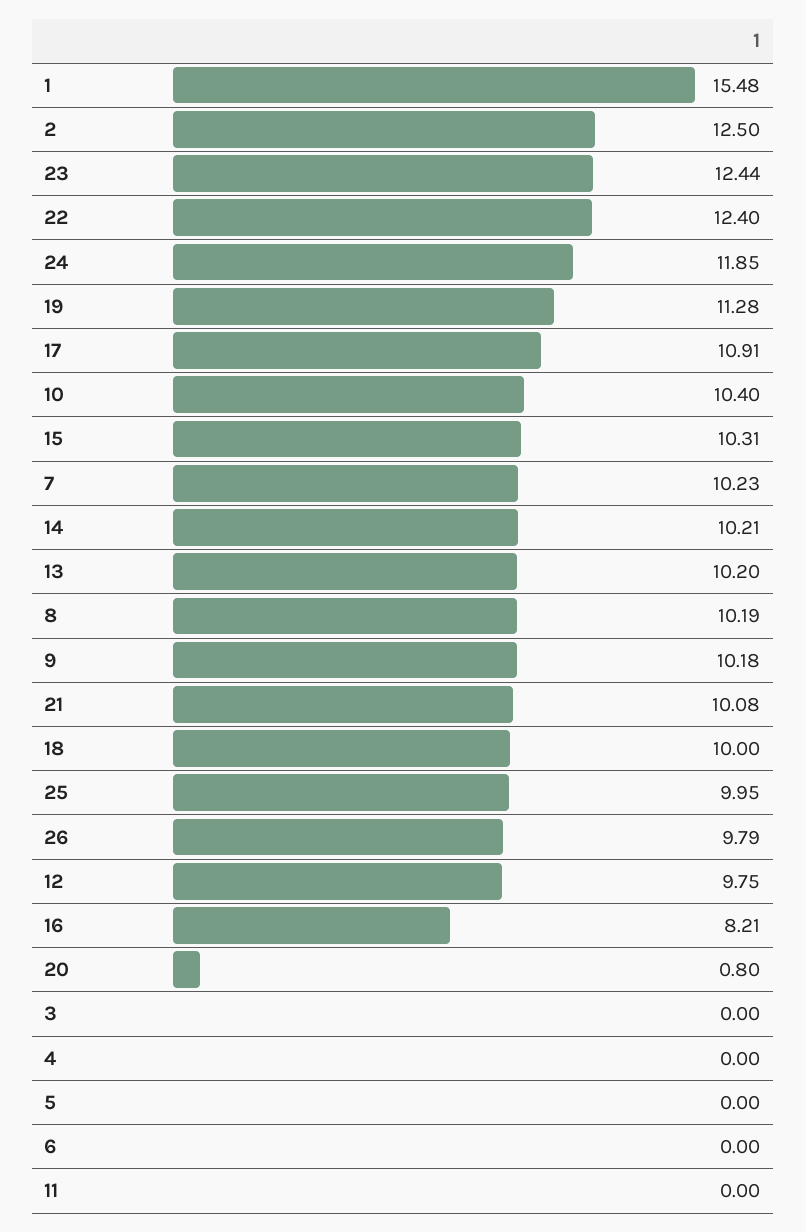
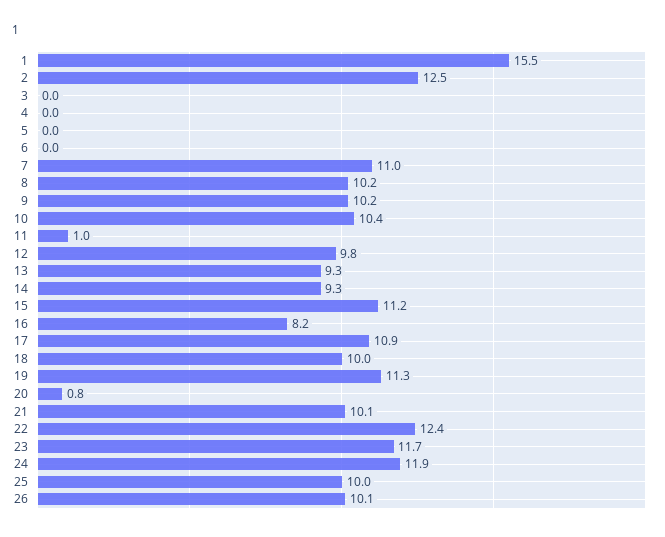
  {
    "1": 15.48,
    "2": 12.5,
-   "23": 12.44,
+   "23": 11.7,
    "22": 12.4,
    "24": 11.85,
    "19": 11.28,
    "17": 10.91,
    "10": 10.4,
-   "15": 10.31,
+   "15": 11.2,
-   "7": 10.23,
+   "7": 11,
-   "14": 10.21,
+   "14": 9.3,
-   "13": 10.2,
+   "13": 9.3,
    "8": 10.19,
    "9": 10.18,
    "21": 10.08,
    "18": 10,
    "25": 9.95,
-   "26": 9.79,
+   "26": 10.1,
    "12": 9.75,
    "16": 8.21,
    "20": 0.8,
    "3": 0,
    "4": 0,
    "5": 0,
    "6": 0,
-   "11": 0
+   "11": 1
  }

